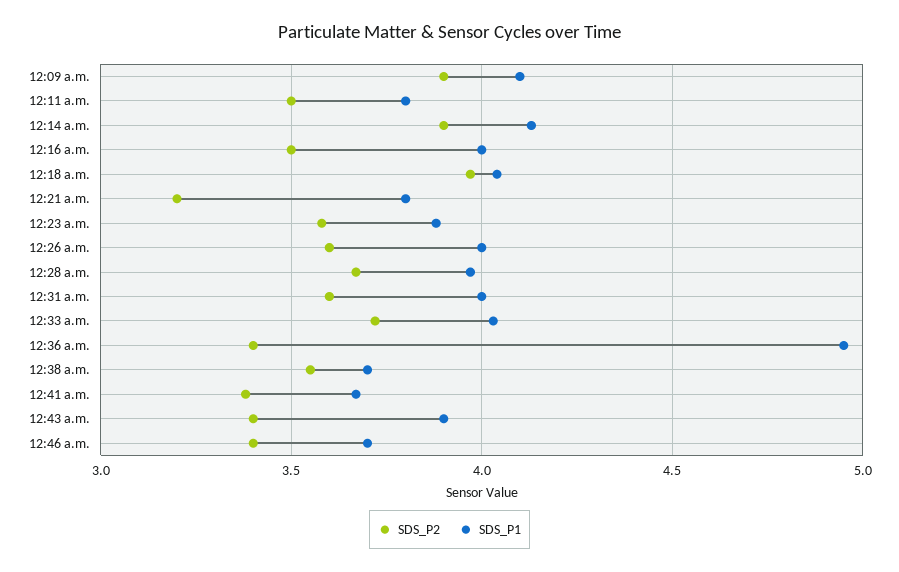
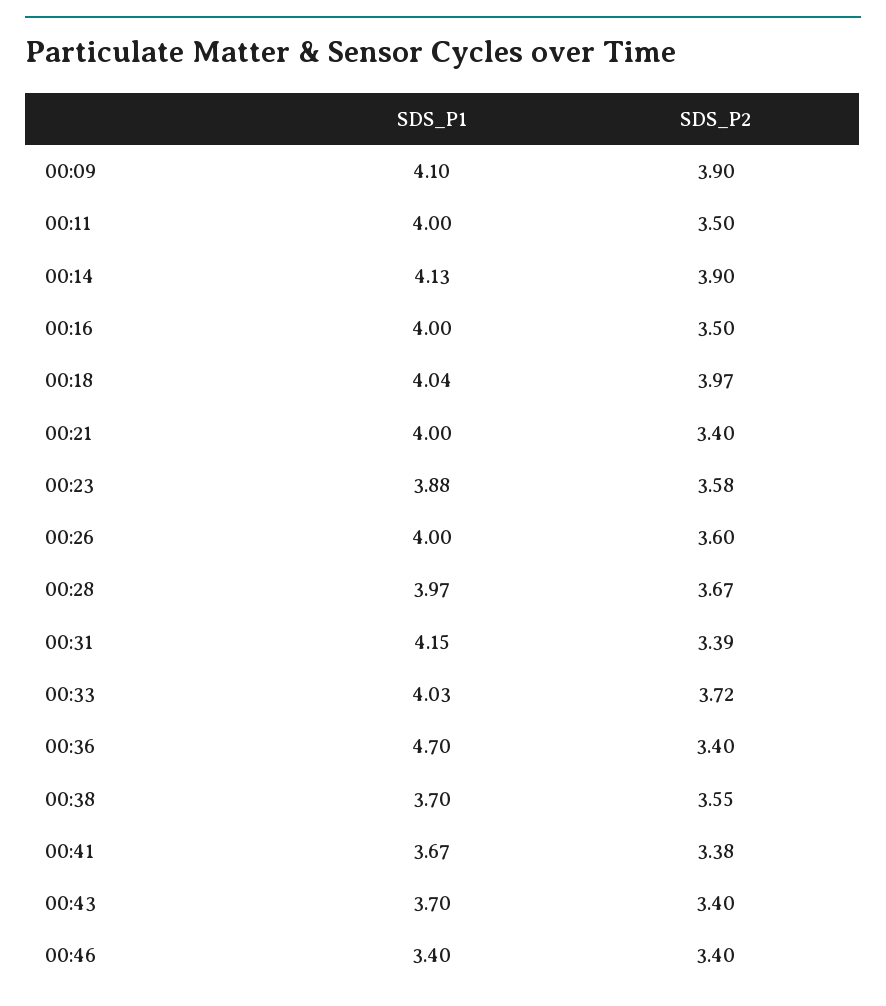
  {
    "SDS_P2": {
      "12:09 a.m.": 3.9,
      "12:11 a.m.": 3.5,
      "12:14 a.m.": 3.9,
      "12:16 a.m.": 3.5,
      "12:18 a.m.": 3.97,
-     "12:21 a.m.": 3.2,
+     "12:21 a.m.": 3.4,
      "12:23 a.m.": 3.58,
      "12:26 a.m.": 3.6,
      "12:28 a.m.": 3.67,
-     "12:31 a.m.": 3.6,
+     "12:31 a.m.": 3.39,
      "12:33 a.m.": 3.72,
      "12:36 a.m.": 3.4,
      "12:38 a.m.": 3.55,
      "12:41 a.m.": 3.38,
      "12:43 a.m.": 3.4,
      "12:46 a.m.": 3.4
    },
    "SDS_P1": {
      "12:09 a.m.": 4.1,
-     "12:11 a.m.": 3.8,
+     "12:11 a.m.": 4,
      "12:14 a.m.": 4.13,
      "12:16 a.m.": 4,
      "12:18 a.m.": 4.04,
-     "12:21 a.m.": 3.8,
+     "12:21 a.m.": 4,
      "12:23 a.m.": 3.88,
      "12:26 a.m.": 4,
      "12:28 a.m.": 3.97,
-     "12:31 a.m.": 4,
+     "12:31 a.m.": 4.15,
      "12:33 a.m.": 4.03,
-     "12:36 a.m.": 4.95,
+     "12:36 a.m.": 4.7,
      "12:38 a.m.": 3.7,
      "12:41 a.m.": 3.67,
-     "12:43 a.m.": 3.9,
+     "12:43 a.m.": 3.7,
-     "12:46 a.m.": 3.7
+     "12:46 a.m.": 3.4
    }
  }

